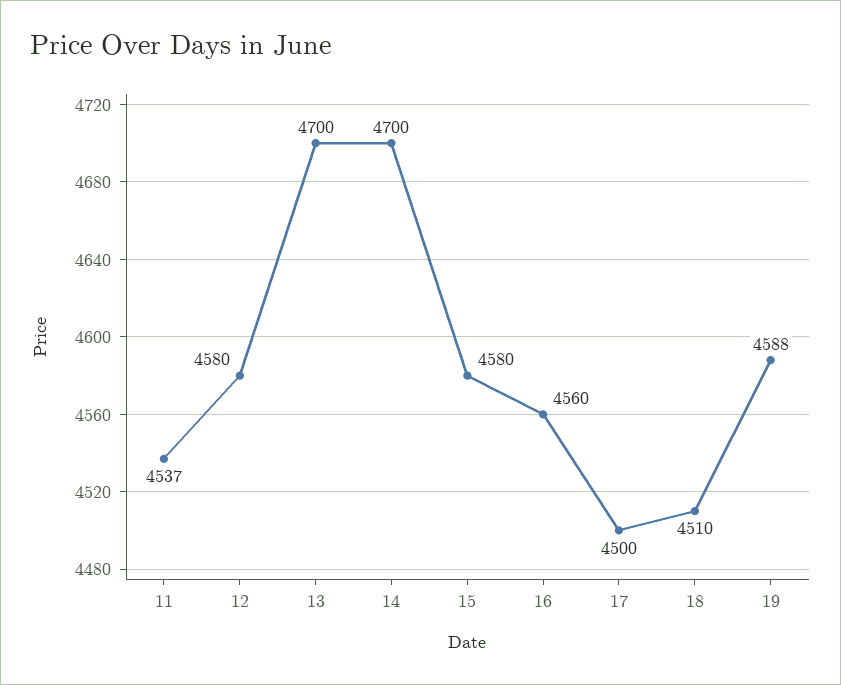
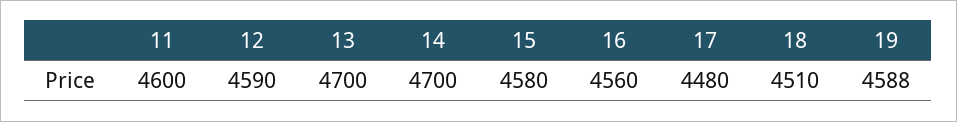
  {
-   "11": 4537,
+   "11": 4600,
-   "12": 4580,
+   "12": 4590,
    "13": 4700,
    "14": 4700,
    "15": 4580,
    "16": 4560,
-   "17": 4500,
+   "17": 4480,
    "18": 4510,
    "19": 4588
  }

